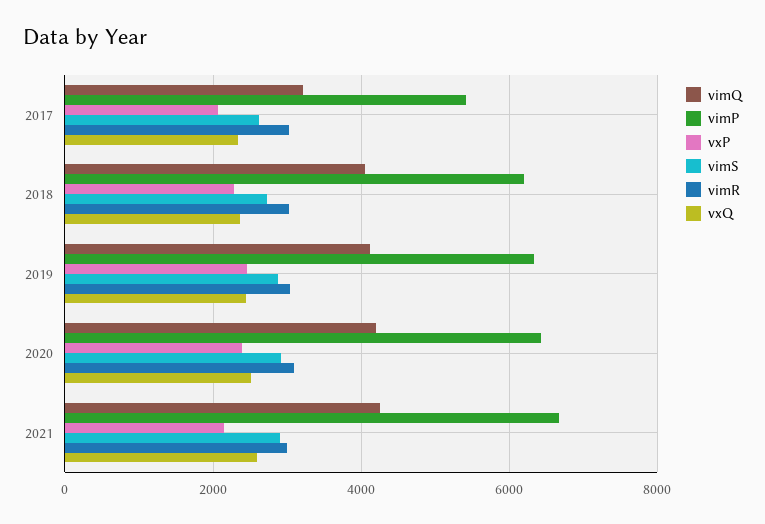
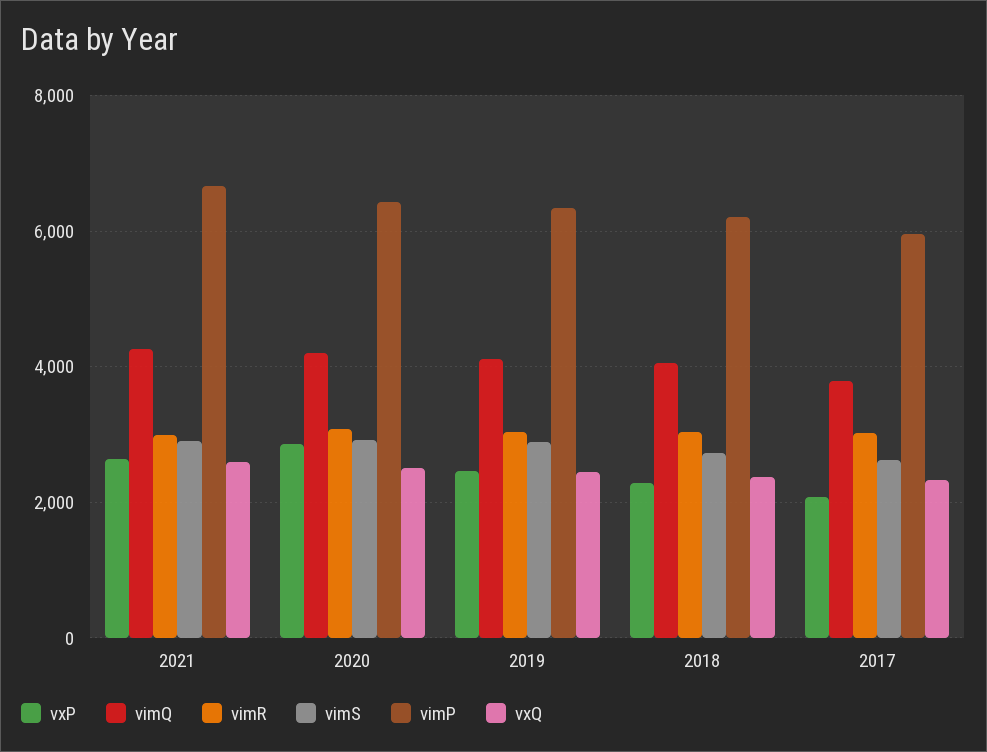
  {
    "vimQ": {
-     "2017": 3200,
+     "2017": 3800,
      "2018": 4000,
      "2019": 4200,
      "2020": 4200,
      "2021": 4200
    },
    "vimP": {
-     "2017": 5400,
+     "2017": 6000,
      "2018": 6200,
      "2019": 6400,
      "2020": 6400,
      "2021": 6600
    },
    "vxP": {
      "2017": 2000,
      "2018": 2200,
      "2019": 2400,
-     "2020": 2400,
+     "2020": 2800,
-     "2021": 2200
+     "2021": 2600
    },
    "vimS": {
      "2017": 2600,
      "2018": 2800,
      "2019": 2800,
      "2020": 3000,
      "2021": 3000
    },
    "vimR": {
      "2017": 3000,
      "2018": 3000,
      "2019": 3000,
      "2020": 3000,
      "2021": 3000
    },
    "vxQ": {
      "2017": 2400,
      "2018": 2400,
      "2019": 2400,
      "2020": 2600,
      "2021": 2600
    }
  }

